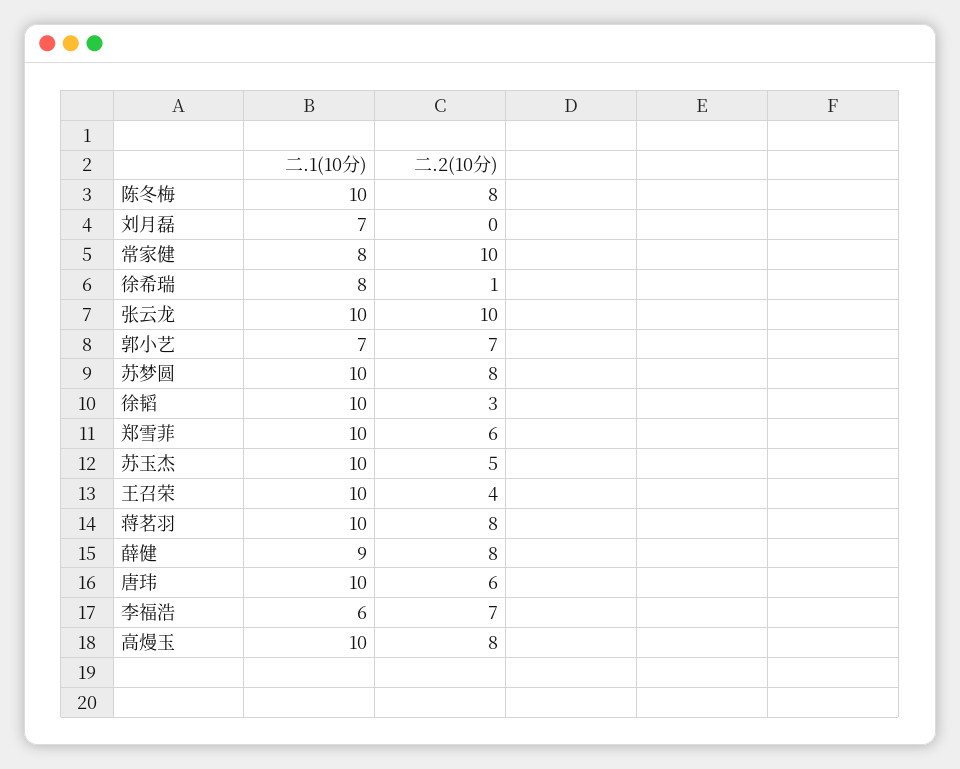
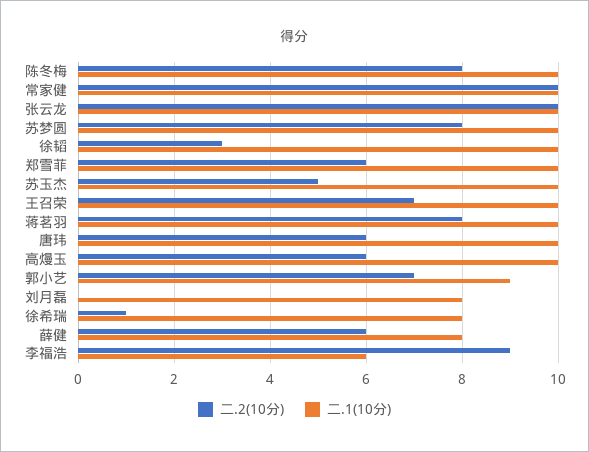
  {
    "二.1(10分)": {
      "陈冬梅": 10,
-     "刘月磊": 7,
+     "刘月磊": 8,
-     "常家健": 8,
+     "常家健": 10,
      "徐希瑞": 8,
      "张云龙": 10,
-     "郭小艺": 7,
+     "郭小艺": 9,
      "苏梦圆": 10,
      "徐韬": 10,
      "郑雪菲": 10,
      "苏玉杰": 10,
      "王召荣": 10,
      "蒋茗羽": 10,
-     "薛健": 9,
+     "薛健": 8,
      "唐玮": 10,
      "李福浩": 6,
      "高熳玉": 10
    },
    "二.2(10分)": {
      "陈冬梅": 8,
      "刘月磊": 0,
      "常家健": 10,
      "徐希瑞": 1,
      "张云龙": 10,
      "郭小艺": 7,
      "苏梦圆": 8,
      "徐韬": 3,
      "郑雪菲": 6,
      "苏玉杰": 5,
-     "王召荣": 4,
+     "王召荣": 7,
      "蒋茗羽": 8,
-     "薛健": 8,
+     "薛健": 6,
      "唐玮": 6,
-     "李福浩": 7,
+     "李福浩": 9,
-     "高熳玉": 8
+     "高熳玉": 6
    }
  }

